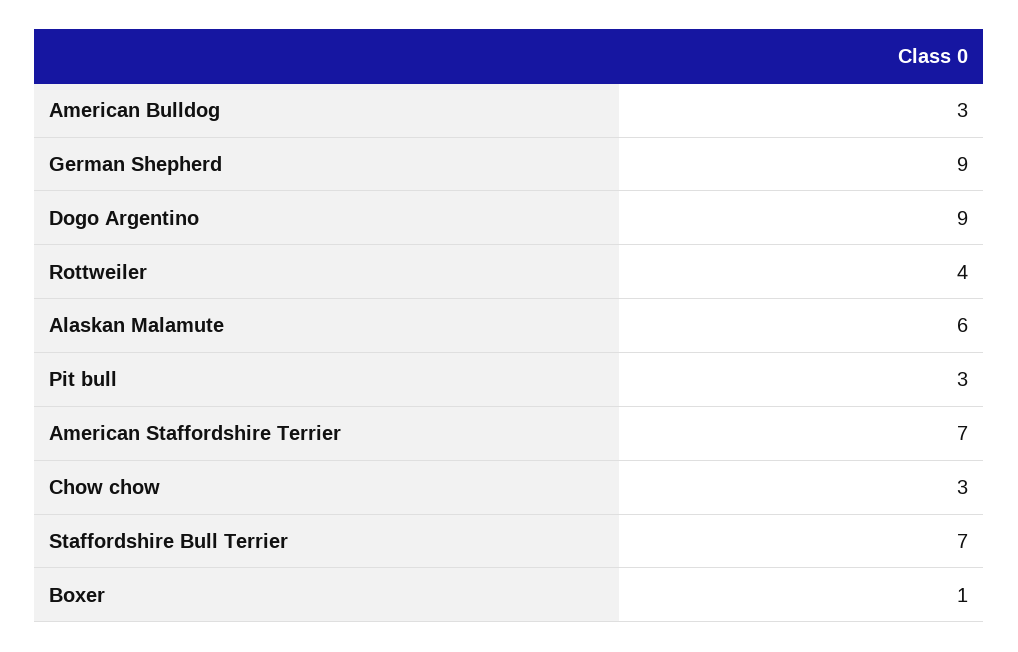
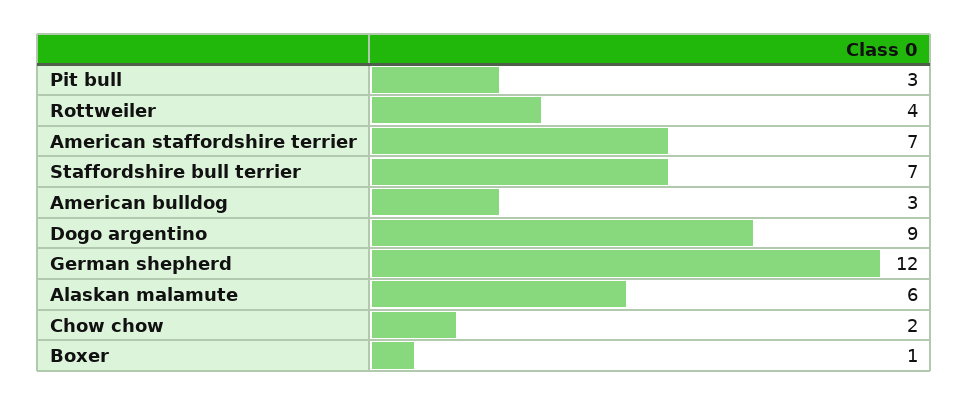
  {
    "American Bulldog": 3,
-   "German Shepherd": 9,
+   "German Shepherd": 12,
    "Dogo Argentino": 9,
    "Rottweiler": 4,
    "Alaskan Malamute": 6,
    "Pit bull": 3,
    "American Staffordshire Terrier": 7,
-   "Chow chow": 3,
+   "Chow chow": 2,
    "Staffordshire Bull Terrier": 7,
    "Boxer": 1
  }

